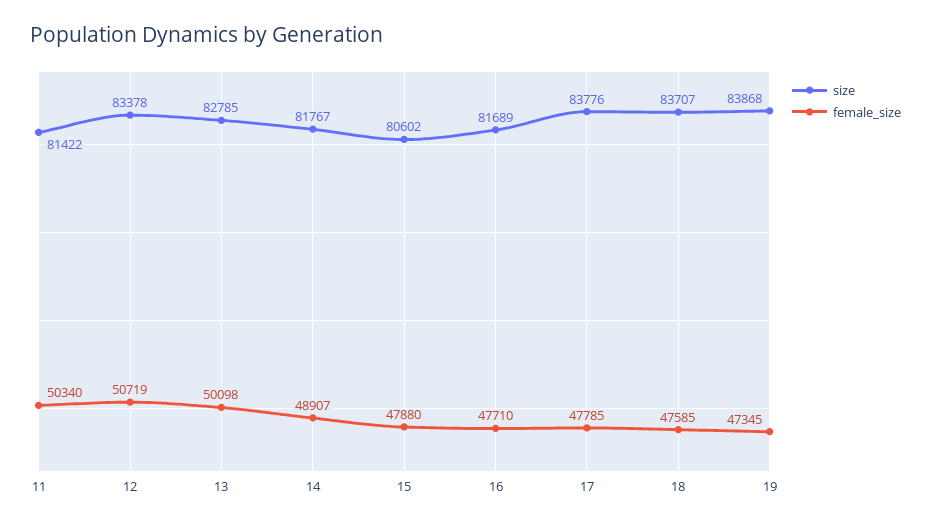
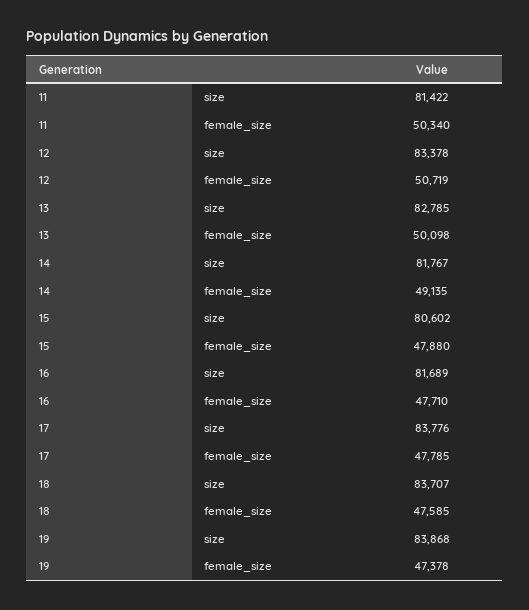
  {
    "size": {
      "11": 81422,
      "12": 83378,
      "13": 82785,
      "14": 81767,
      "15": 80602,
      "16": 81689,
      "17": 83776,
      "18": 83707,
      "19": 83868
    },
    "female_size": {
      "11": 50340,
      "12": 50719,
      "13": 50098,
-     "14": 48907,
+     "14": 49135,
      "15": 47880,
      "16": 47710,
      "17": 47785,
      "18": 47585,
-     "19": 47345
+     "19": 47378
    }
  }

